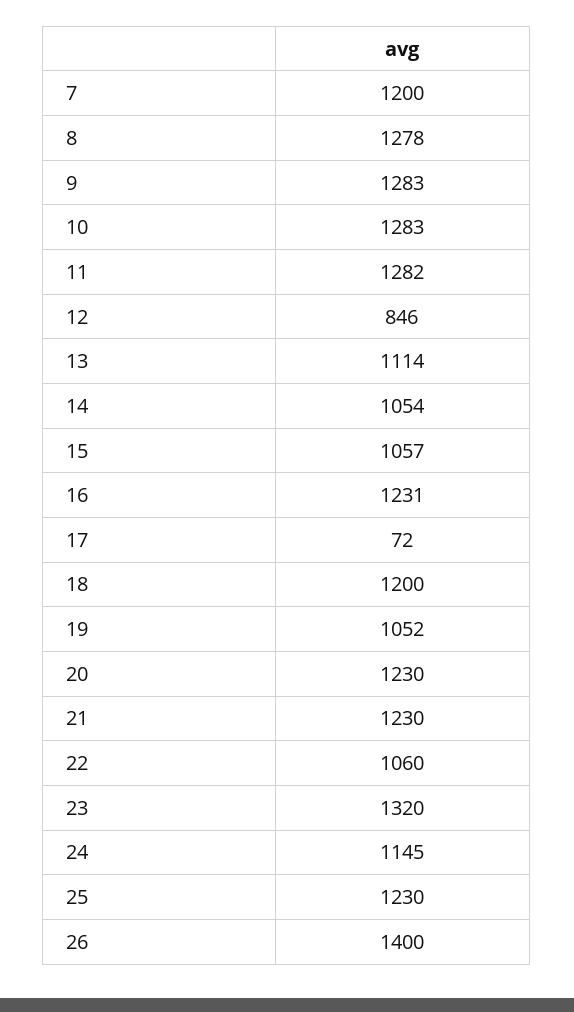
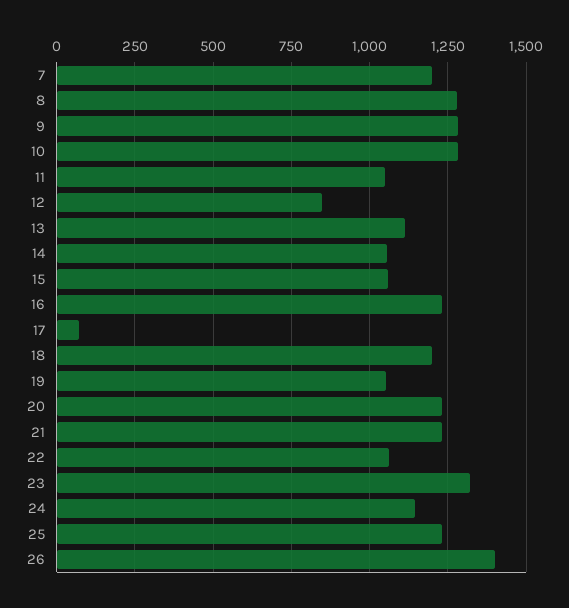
  {
    "7": 1200,
    "8": 1278,
    "9": 1283,
    "10": 1283,
-   "11": 1282,
+   "11": 1050,
    "12": 846,
    "13": 1114,
    "14": 1054,
    "15": 1057,
    "16": 1231,
    "17": 72,
    "18": 1200,
    "19": 1052,
    "20": 1230,
    "21": 1230,
    "22": 1060,
    "23": 1320,
    "24": 1145,
    "25": 1230,
    "26": 1400
  }

